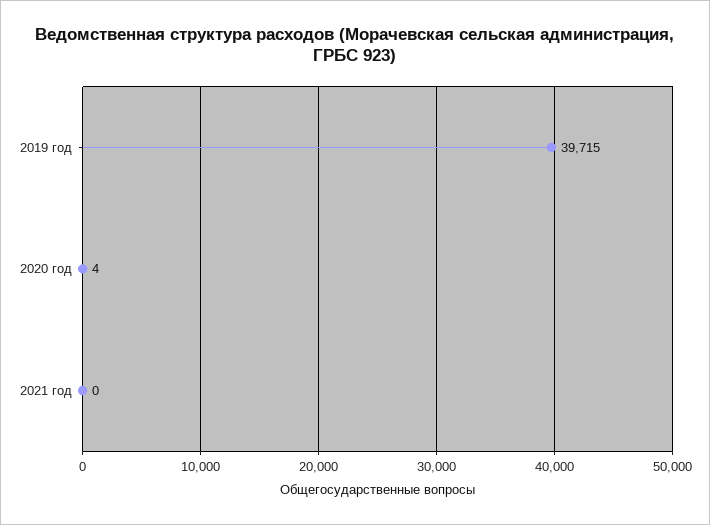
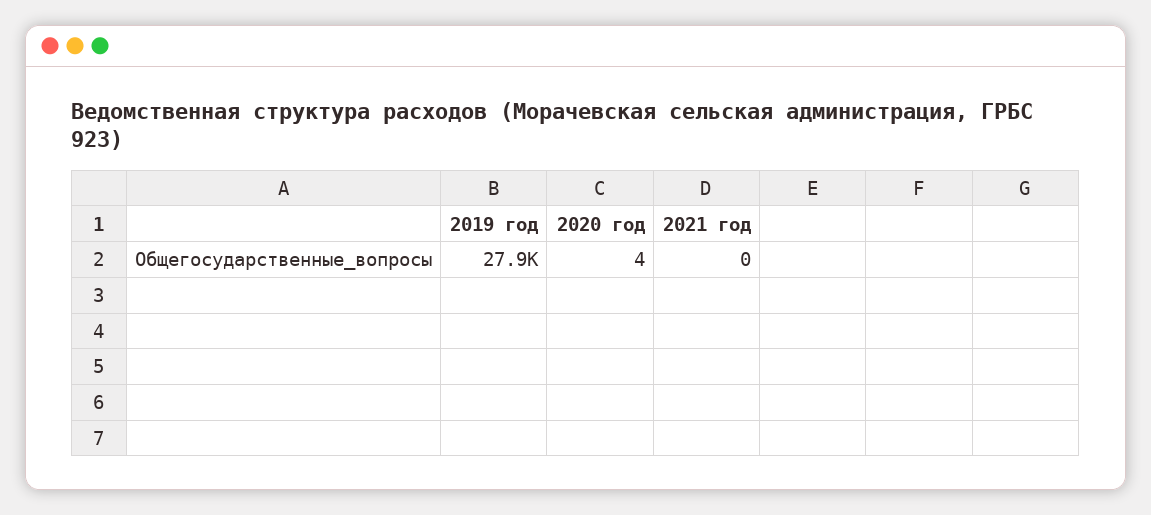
  {
-   "2019 год": 39715,
+   "2019 год": 27900,
    "2020 год": 4,
    "2021 год": 0
  }

